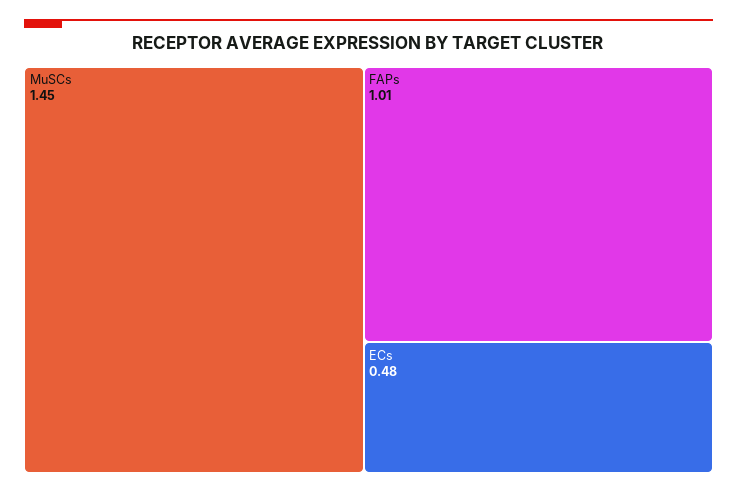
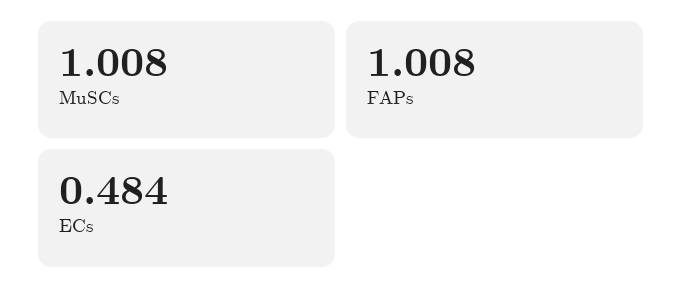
  {
-   "MuSCs": 1.45,
+   "MuSCs": 1.008,
    "FAPs": 1.008,
    "ECs": 0.484
  }

